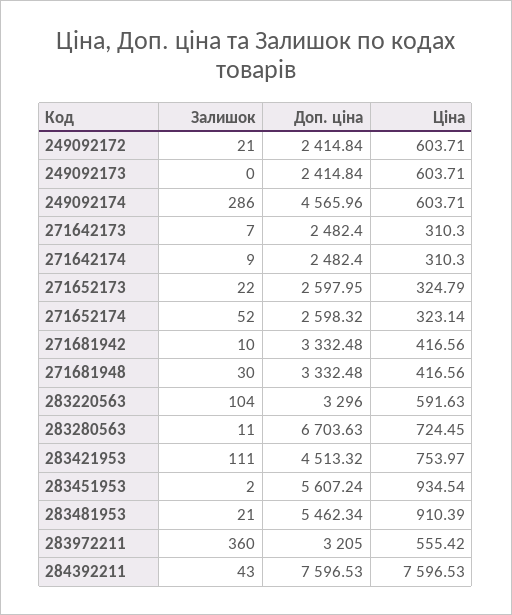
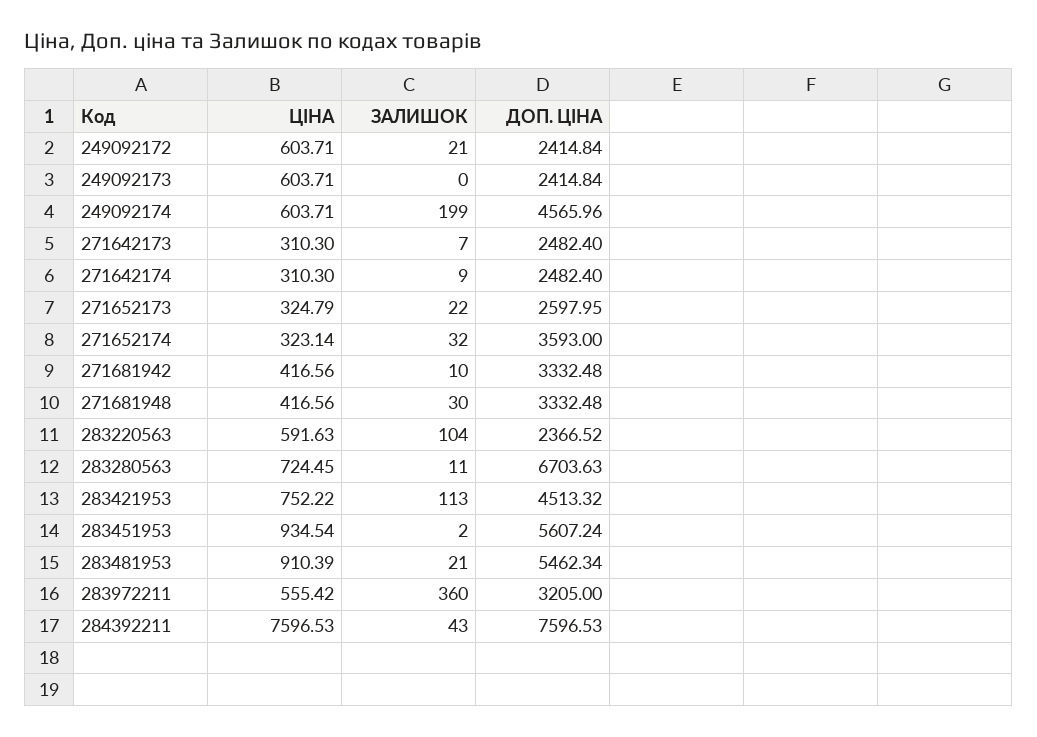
  {
    "Залишок": {
      "249092172": 21,
      "249092173": 0,
-     "249092174": 286,
+     "249092174": 199,
      "271642173": 7,
      "271642174": 9,
      "271652173": 22,
-     "271652174": 52,
+     "271652174": 32,
      "271681942": 10,
      "271681948": 30,
      "283220563": 104,
      "283280563": 11,
-     "283421953": 111,
+     "283421953": 113,
      "283451953": 2,
      "283481953": 21,
      "283972211": 360,
      "284392211": 43
    },
    "Доп. ціна": {
      "249092172": 2414.84,
      "249092173": 2414.84,
      "249092174": 4565.96,
      "271642173": 2482.4,
      "271642174": 2482.4,
      "271652173": 2597.95,
-     "271652174": 2598.32,
+     "271652174": 3593,
      "271681942": 3332.48,
      "271681948": 3332.48,
-     "283220563": 3296,
+     "283220563": 2366.52,
      "283280563": 6703.63,
      "283421953": 4513.32,
      "283451953": 5607.24,
      "283481953": 5462.34,
      "283972211": 3205,
      "284392211": 7596.53
    },
    "Ціна": {
      "249092172": 603.71,
      "249092173": 603.71,
      "249092174": 603.71,
      "271642173": 310.3,
      "271642174": 310.3,
      "271652173": 324.79,
      "271652174": 323.14,
      "271681942": 416.56,
      "271681948": 416.56,
      "283220563": 591.63,
      "283280563": 724.45,
-     "283421953": 753.97,
+     "283421953": 752.22,
      "283451953": 934.54,
      "283481953": 910.39,
      "283972211": 555.42,
      "284392211": 7596.53
    }
  }

